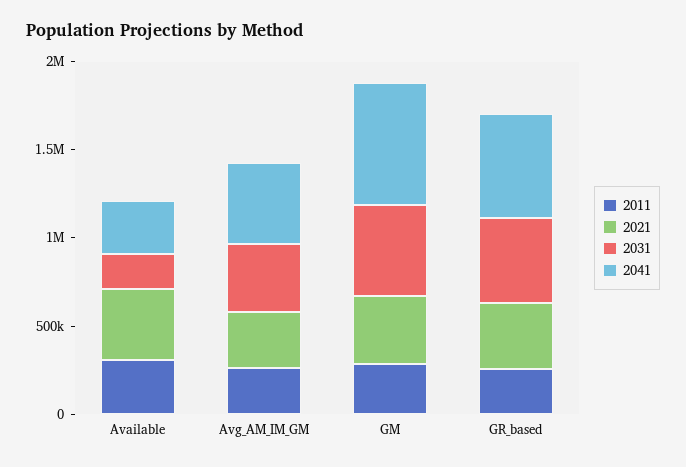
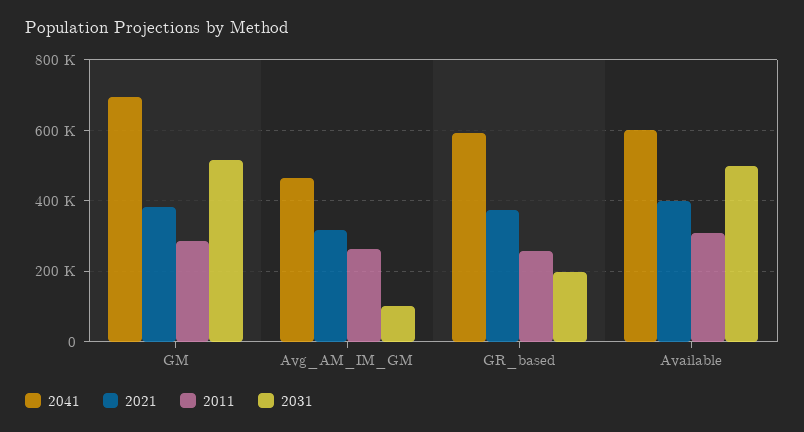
  {
    "2011": {
      "Available": 320000,
      "Avg_AM_IM_GM": 260000,
      "GM": 280000,
      "GR_based": 260000
    },
    "2021": {
      "Available": 400000,
      "Avg_AM_IM_GM": 320000,
      "GM": 380000,
      "GR_based": 380000
    },
    "2031": {
-     "Available": 200000,
+     "Available": 500000,
-     "Avg_AM_IM_GM": 400000,
+     "Avg_AM_IM_GM": 100000,
      "GM": 520000,
-     "GR_based": 500000
+     "GR_based": 200000
    },
    "2041": {
-     "Available": 300000,
+     "Available": 600000,
      "Avg_AM_IM_GM": 460000,
      "GM": 700000,
      "GR_based": 600000
    }
  }

